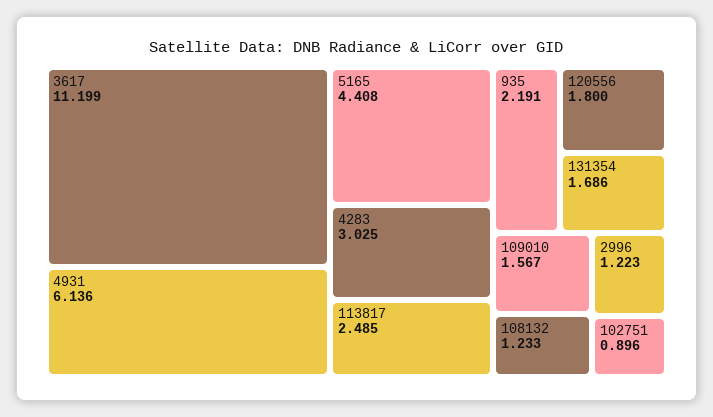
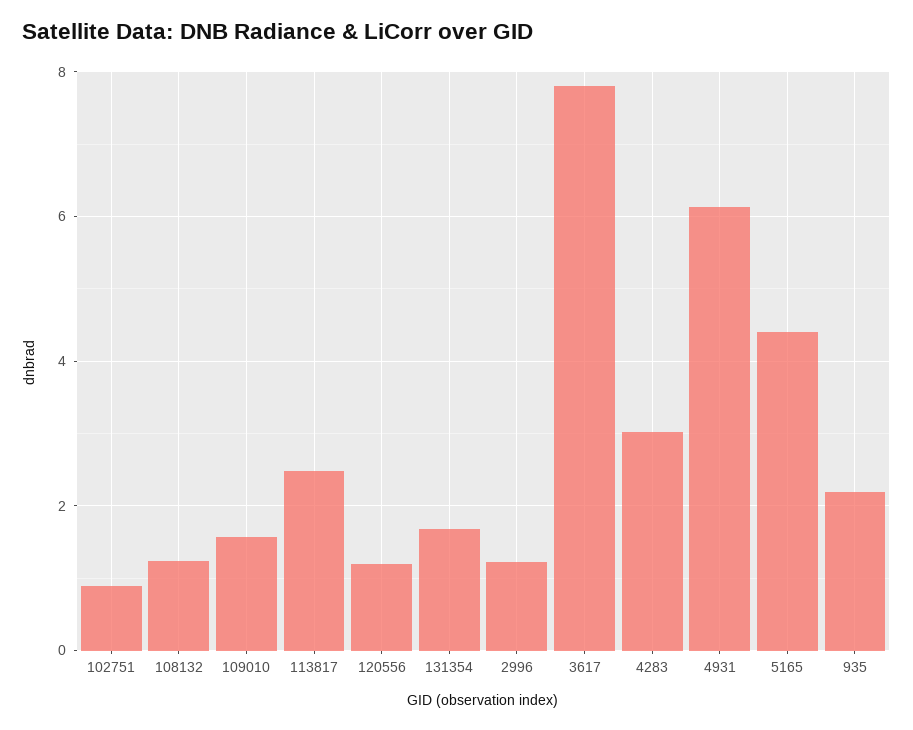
  {
-   "3617": 11.199,
+   "3617": 7.8,
    "4931": 6.136,
    "5165": 4.408,
    "4283": 3.025,
    "113817": 2.485,
    "935": 2.191,
-   "120556": 1.8,
+   "120556": 1.2,
    "131354": 1.686,
    "109010": 1.567,
    "108132": 1.233,
    "2996": 1.223,
    "102751": 0.896
  }

